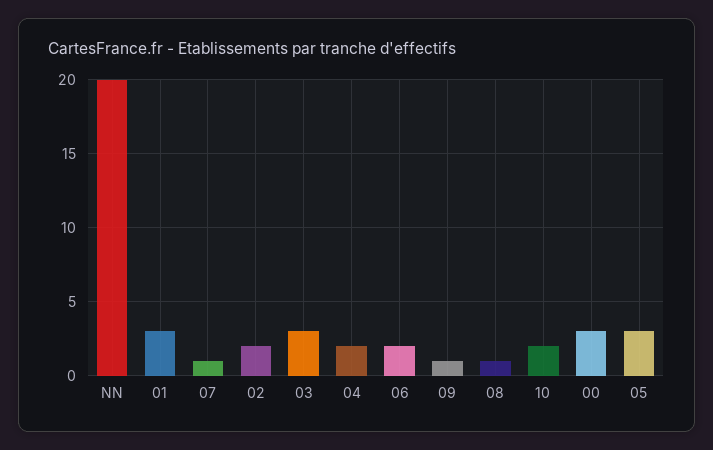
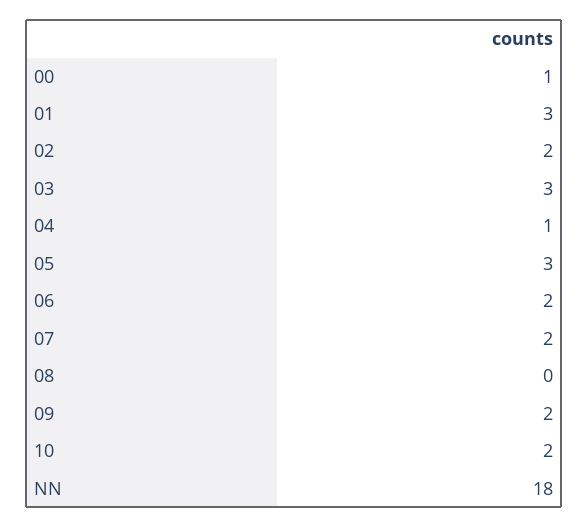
  {
-   "NN": 20,
+   "NN": 18,
    "01": 3,
-   "07": 1,
+   "07": 2,
    "02": 2,
    "03": 3,
-   "04": 2,
+   "04": 1,
    "06": 2,
-   "09": 1,
+   "09": 2,
-   "08": 1,
+   "08": 0,
    "10": 2,
-   "00": 3,
+   "00": 1,
    "05": 3
  }

